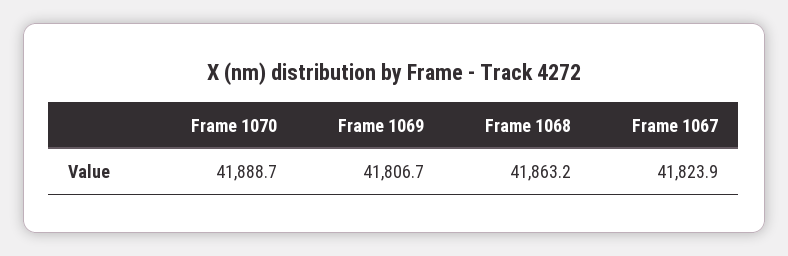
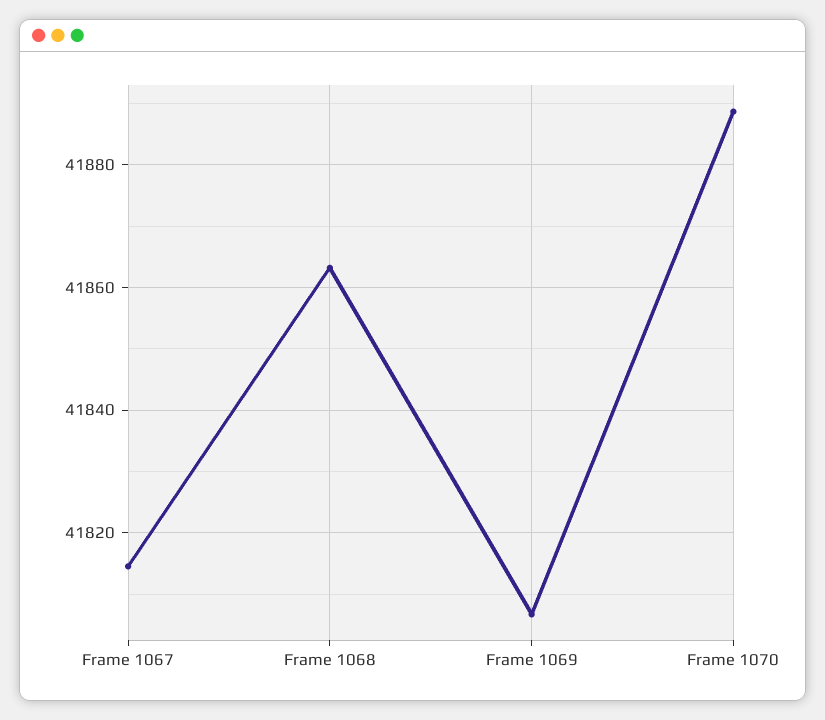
  {
    "Frame 1070": 41888.7,
    "Frame 1069": 41806.7,
    "Frame 1068": 41863.2,
-   "Frame 1067": 41823.9
+   "Frame 1067": 41814
  }

